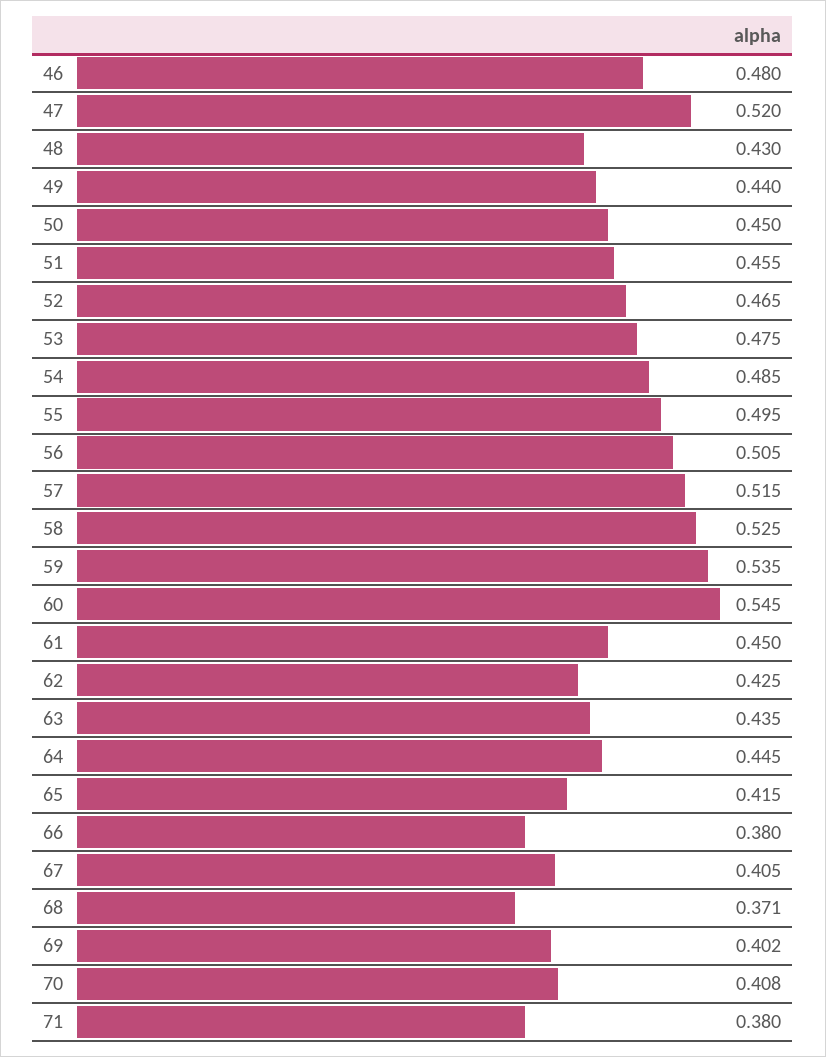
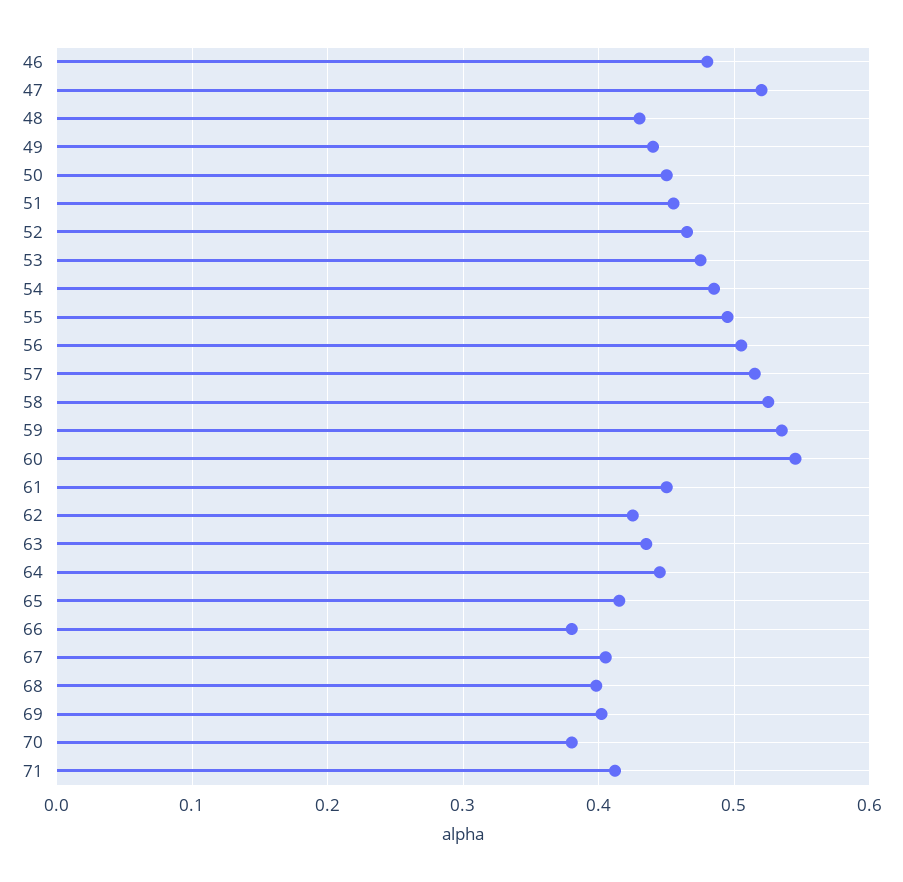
  {
    "46": 0.48,
    "47": 0.52,
    "48": 0.43,
    "49": 0.44,
    "50": 0.45,
    "51": 0.455,
    "52": 0.465,
    "53": 0.475,
    "54": 0.485,
    "55": 0.495,
    "56": 0.505,
    "57": 0.515,
    "58": 0.525,
    "59": 0.535,
    "60": 0.545,
    "61": 0.45,
    "62": 0.425,
    "63": 0.435,
    "64": 0.445,
    "65": 0.415,
    "66": 0.38,
    "67": 0.405,
-   "68": 0.371,
+   "68": 0.4,
    "69": 0.402,
-   "70": 0.408,
+   "70": 0.38,
-   "71": 0.38
+   "71": 0.41
  }

